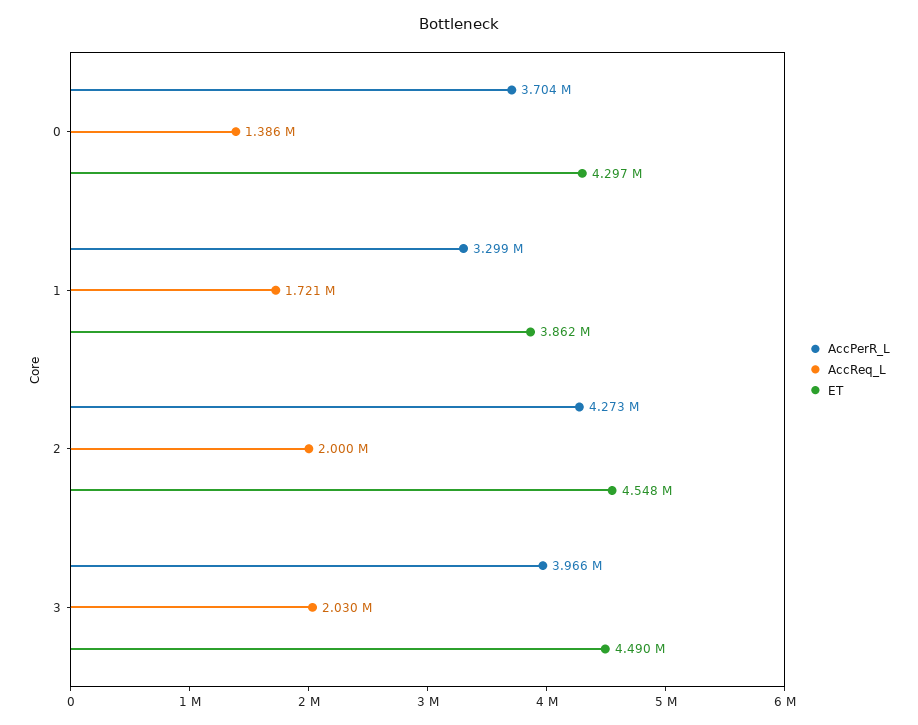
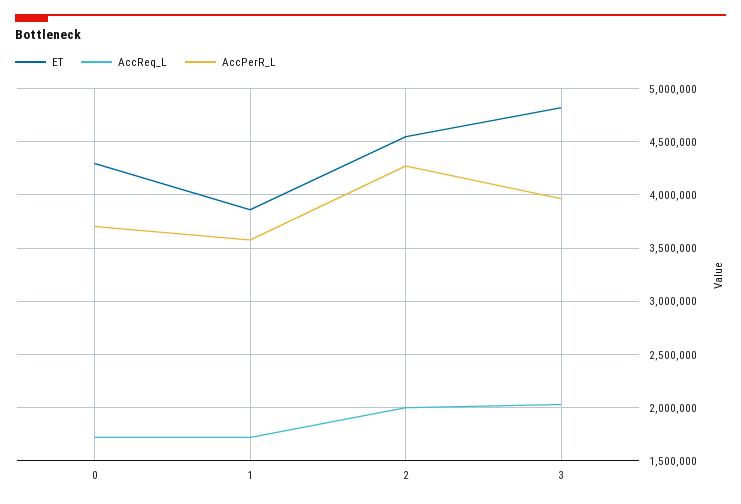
  {
    "AccPerR_L": {
      "0": 3704000,
-     "1": 3299000,
+     "1": 3600000,
      "2": 4273000,
      "3": 3966000
    },
    "AccReq_L": {
-     "0": 1386000,
+     "0": 1700000,
      "1": 1721000,
      "2": 2000000,
      "3": 2030000
    },
    "ET": {
      "0": 4297000,
      "1": 3862000,
      "2": 4548000,
-     "3": 4490000
+     "3": 4800000
    }
  }

